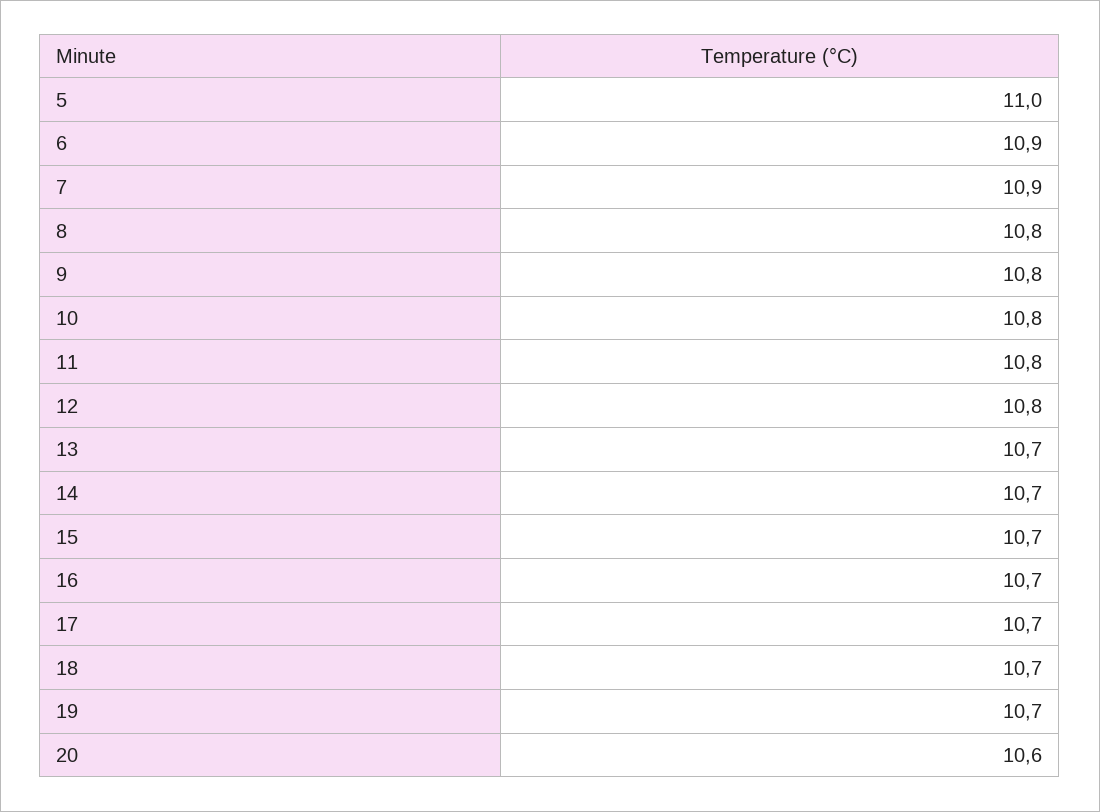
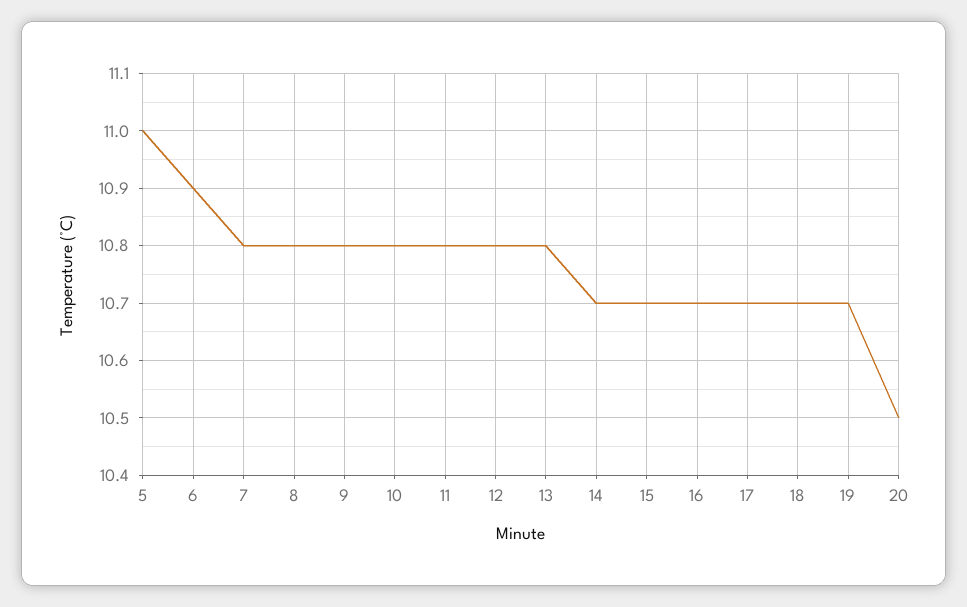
  {
    "5": 11,
    "6": 10.9,
-   "7": 10.9,
+   "7": 10.8,
    "8": 10.8,
    "9": 10.8,
    "10": 10.8,
    "11": 10.8,
    "12": 10.8,
-   "13": 10.7,
+   "13": 10.8,
    "14": 10.7,
    "15": 10.7,
    "16": 10.7,
    "17": 10.7,
    "18": 10.7,
    "19": 10.7,
-   "20": 10.6
+   "20": 10.5
  }

